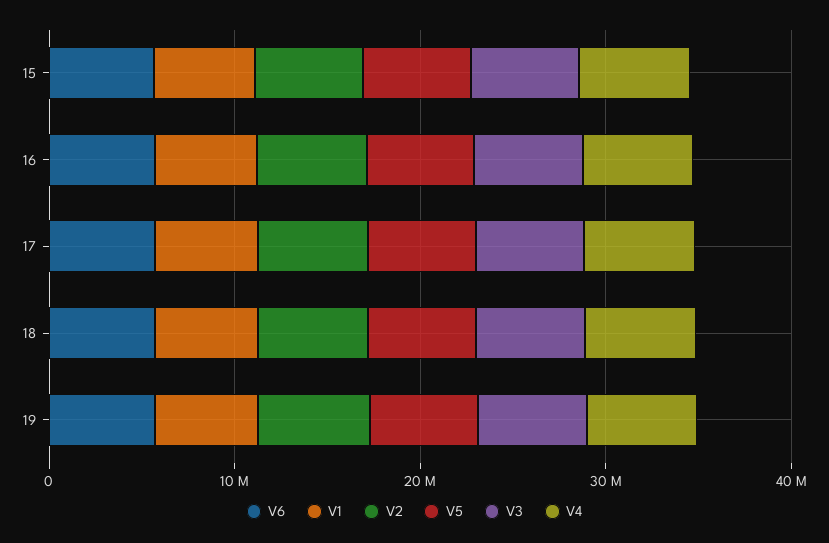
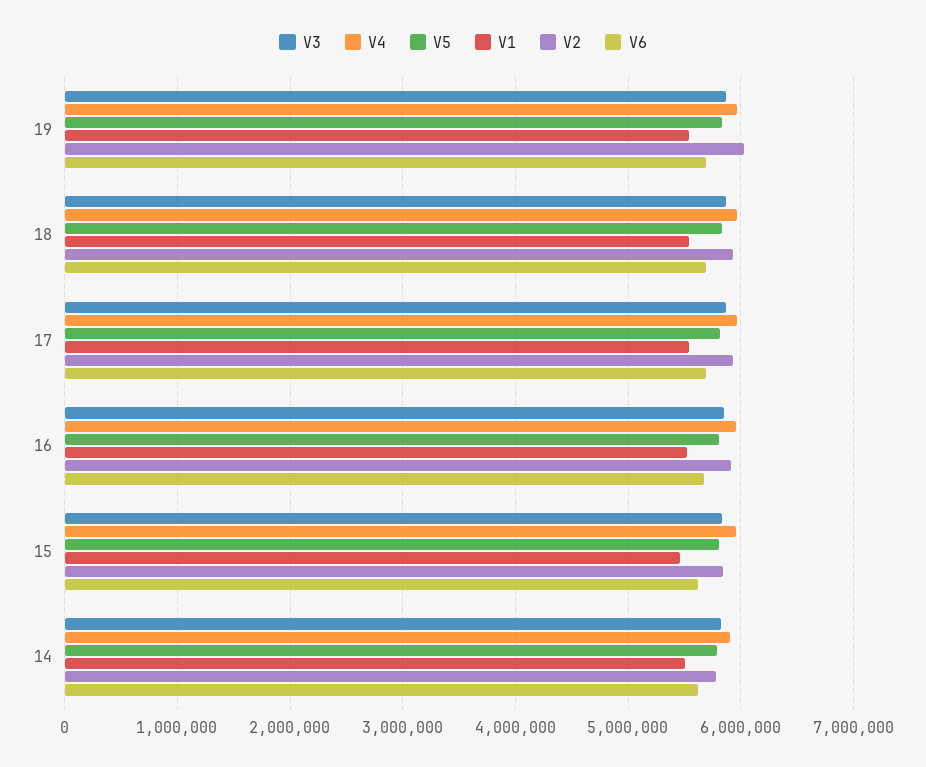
  {
    "V6": {
      "15": 5600000,
      "16": 5700000,
      "17": 5700000,
      "18": 5700000,
-     "19": 5700000
+     "19": 5700000,
+     "14": 5600000
    },
    "V1": {
      "15": 5500000,
      "16": 5500000,
      "17": 5500000,
      "18": 5500000,
-     "19": 5500000
+     "19": 5500000,
+     "14": 5500000
    },
    "V2": {
      "15": 5800000,
      "16": 5900000,
      "17": 5900000,
      "18": 5900000,
-     "19": 6000000
+     "19": 6000000,
+     "14": 5800000
    },
    "V5": {
      "15": 5800000,
      "16": 5800000,
      "17": 5800000,
      "18": 5800000,
-     "19": 5800000
+     "19": 5800000,
+     "14": 5800000
    },
    "V3": {
      "15": 5800000,
      "16": 5900000,
      "17": 5900000,
      "18": 5900000,
-     "19": 5900000
+     "19": 5900000,
+     "14": 5800000
    },
    "V4": {
      "15": 6000000,
      "16": 6000000,
      "17": 6000000,
      "18": 6000000,
-     "19": 6000000
+     "19": 6000000,
+     "14": 5900000
    }
  }

